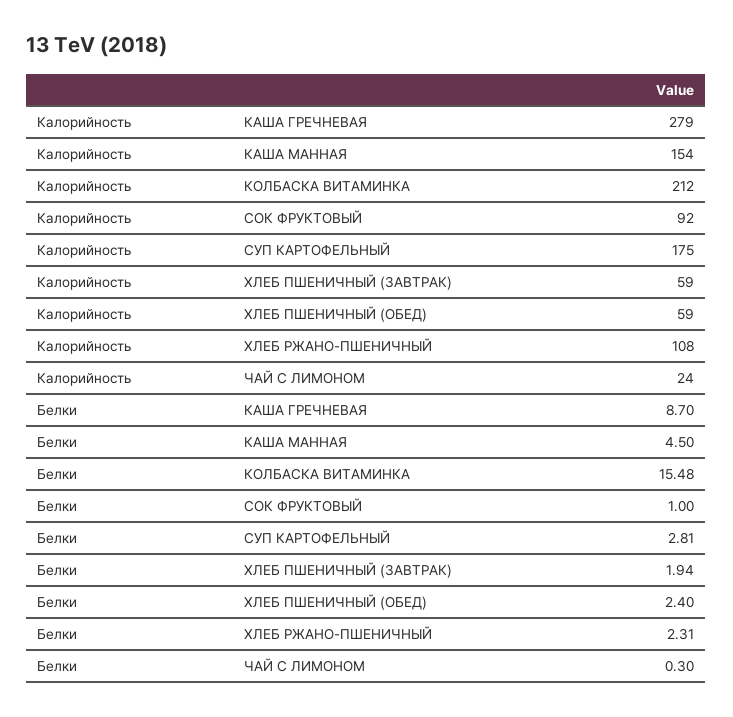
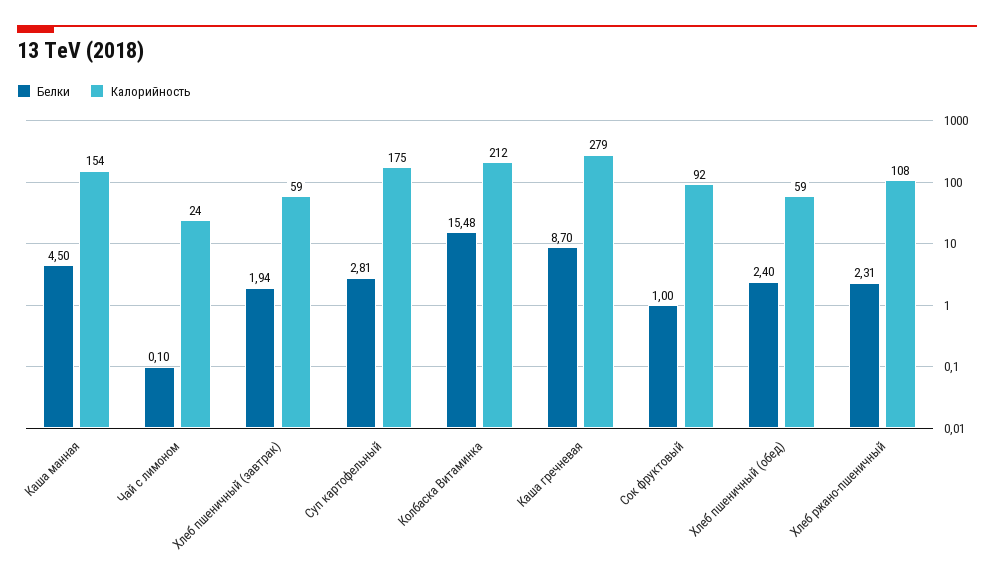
  {
    "Калорийность": {
      "КАША ГРЕЧНЕВАЯ": 279,
      "КАША МАННАЯ": 154,
      "КОЛБАСКА ВИТАМИНКА": 212,
      "СОК ФРУКТОВЫЙ": 92,
      "СУП КАРТОФЕЛЬНЫЙ": 175,
      "ХЛЕБ ПШЕНИЧНЫЙ (ЗАВТРАК)": 59,
      "ХЛЕБ ПШЕНИЧНЫЙ (ОБЕД)": 59,
      "ХЛЕБ РЖАНО-ПШЕНИЧНЫЙ": 108,
      "ЧАЙ С ЛИМОНОМ": 24
    },
    "Белки": {
      "КАША ГРЕЧНЕВАЯ": 8.7,
      "КАША МАННАЯ": 4.5,
      "КОЛБАСКА ВИТАМИНКА": 15.48,
      "СОК ФРУКТОВЫЙ": 1,
      "СУП КАРТОФЕЛЬНЫЙ": 2.81,
      "ХЛЕБ ПШЕНИЧНЫЙ (ЗАВТРАК)": 1.94,
      "ХЛЕБ ПШЕНИЧНЫЙ (ОБЕД)": 2.4,
      "ХЛЕБ РЖАНО-ПШЕНИЧНЫЙ": 2.31,
-     "ЧАЙ С ЛИМОНОМ": 0.3
+     "ЧАЙ С ЛИМОНОМ": 0.1
    }
  }

